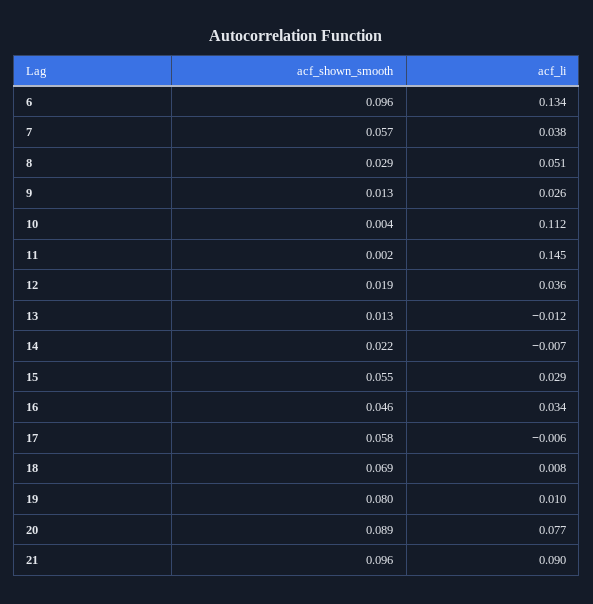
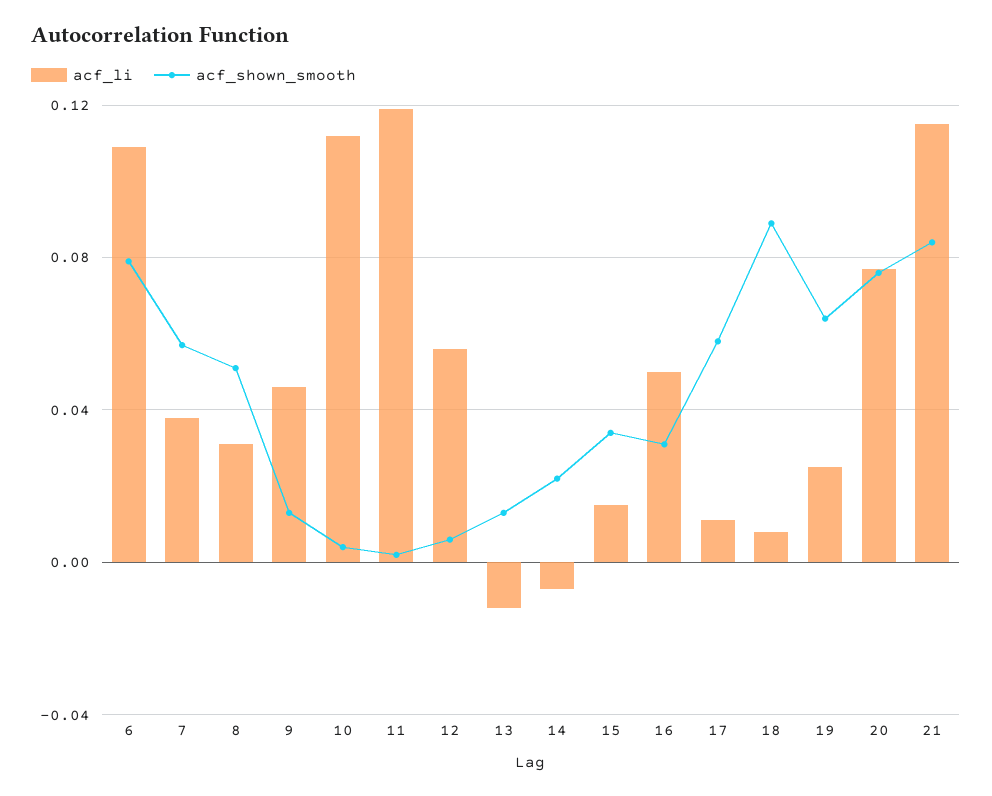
  {
    "acf_shown_smooth": {
-     "6": 0.096,
+     "6": 0.08,
      "7": 0.057,
-     "8": 0.029,
+     "8": 0.05,
      "9": 0.013,
      "10": 0.004,
      "11": 0.002,
-     "12": 0.019,
+     "12": 0.005,
      "13": 0.013,
      "14": 0.022,
-     "15": 0.055,
+     "15": 0.035,
-     "16": 0.046,
+     "16": 0.03,
      "17": 0.058,
-     "18": 0.069,
+     "18": 0.09,
-     "19": 0.08,
+     "19": 0.065,
-     "20": 0.089,
+     "20": 0.075,
-     "21": 0.096
+     "21": 0.085
    },
    "acf_li": {
-     "6": 0.134,
+     "6": 0.11,
      "7": 0.038,
-     "8": 0.051,
+     "8": 0.03,
-     "9": 0.026,
+     "9": 0.045,
      "10": 0.112,
-     "11": 0.145,
+     "11": 0.12,
-     "12": 0.036,
+     "12": 0.055,
      "13": -0.012,
      "14": -0.007,
-     "15": 0.029,
+     "15": 0.015,
-     "16": 0.034,
+     "16": 0.05,
-     "17": -0.006,
+     "17": 0.01,
      "18": 0.008,
-     "19": 0.01,
+     "19": 0.025,
      "20": 0.077,
-     "21": 0.09
+     "21": 0.115
    }
  }

